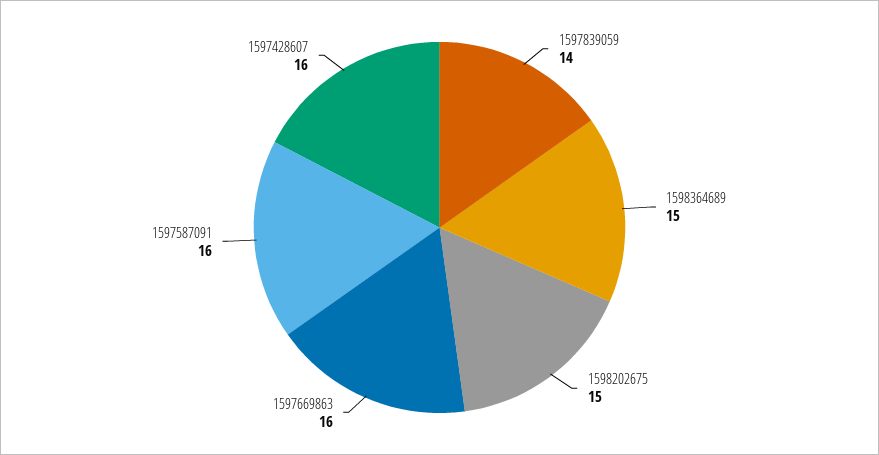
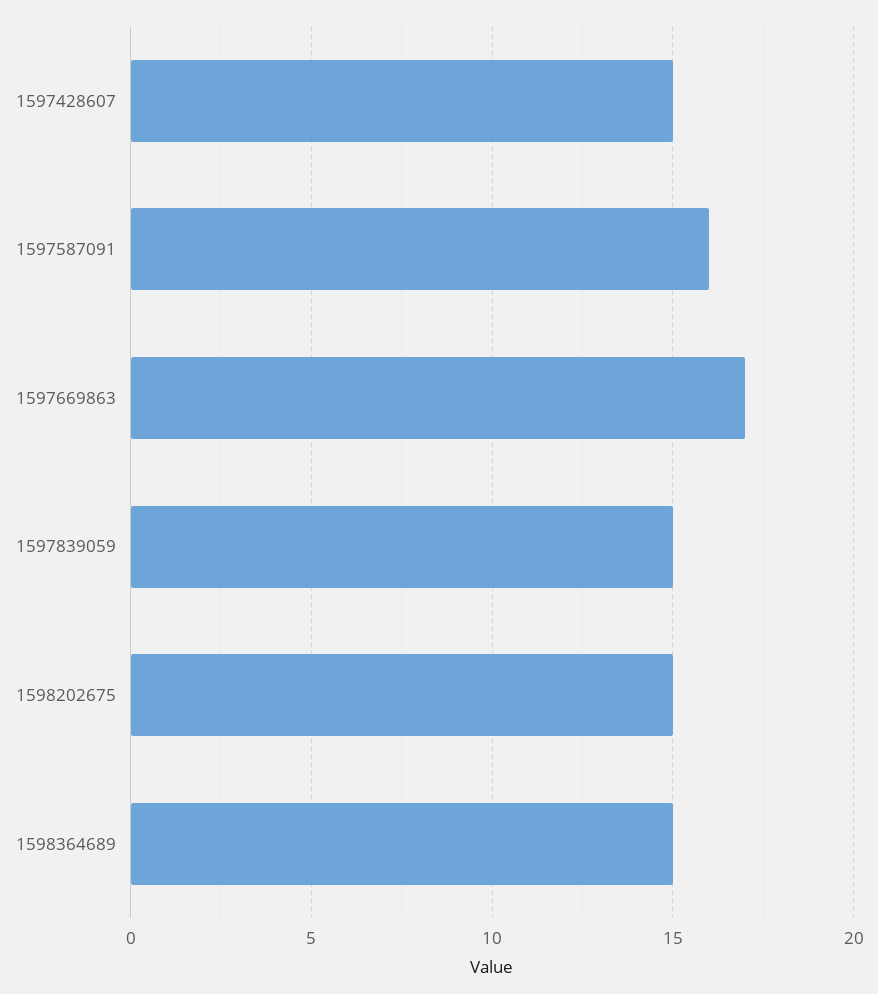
  {
-   "1597839059": 14,
+   "1597839059": 15,
    "1598364689": 15,
    "1598202675": 15,
-   "1597669863": 16,
+   "1597669863": 17,
    "1597587091": 16,
-   "1597428607": 16
+   "1597428607": 15
  }

